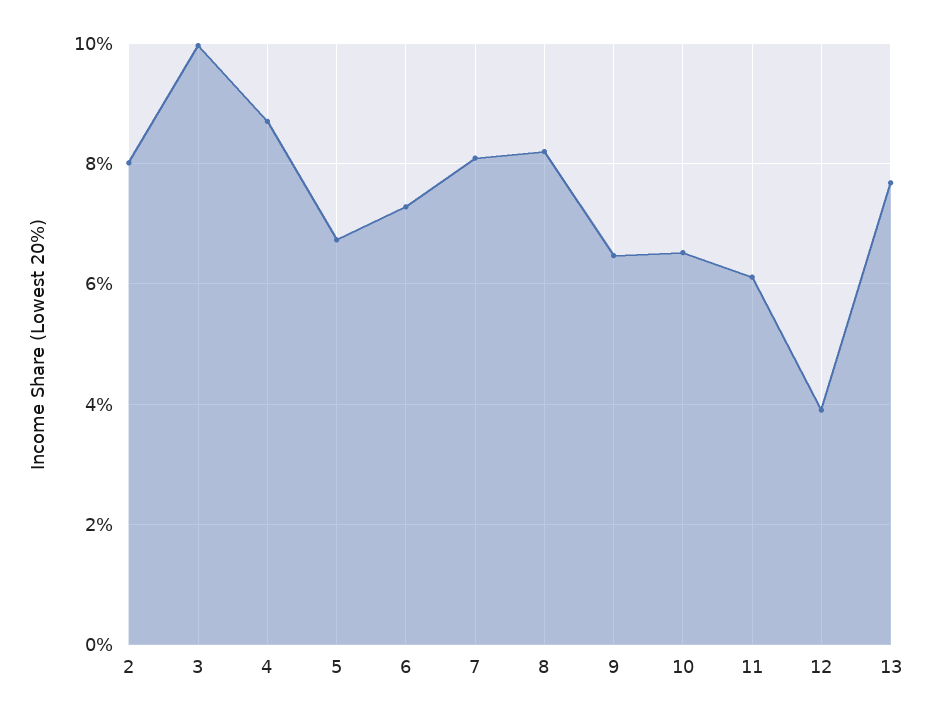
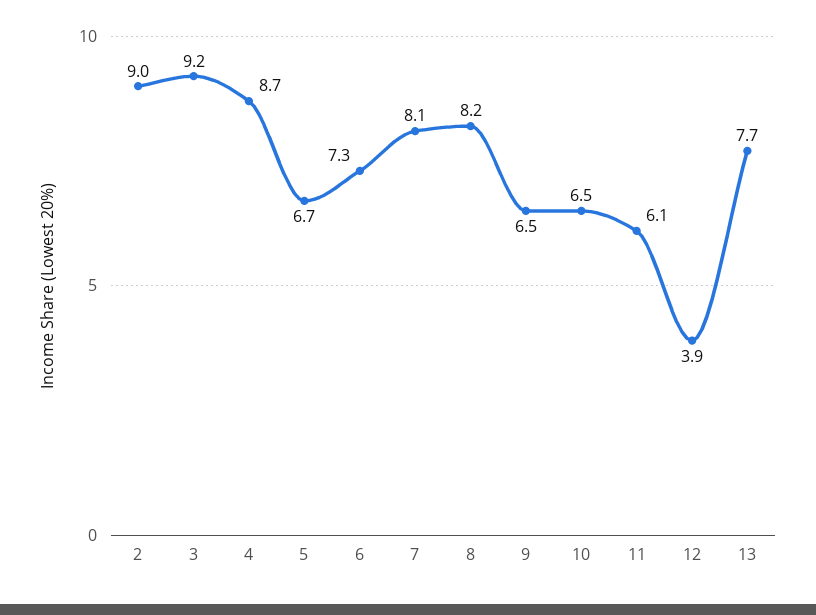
  {
-   "2": 8,
+   "2": 9,
-   "3": 10,
+   "3": 9.2,
    "4": 8.7,
    "5": 6.7,
    "6": 7.3,
    "7": 8.1,
    "8": 8.2,
    "9": 6.5,
    "10": 6.5,
    "11": 6.1,
    "12": 3.9,
    "13": 7.7
  }

